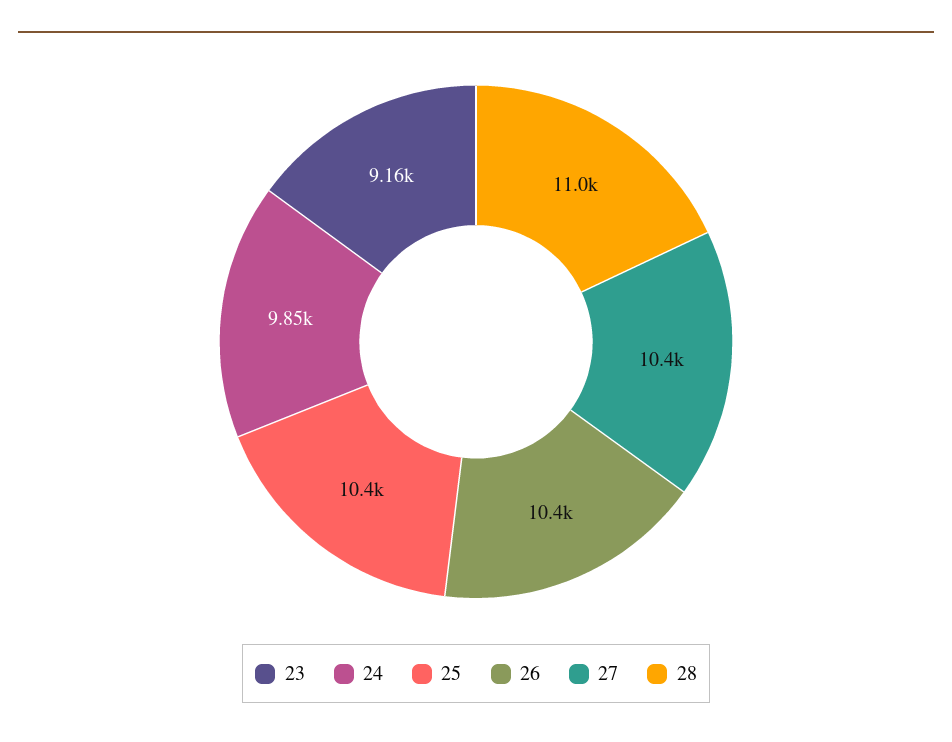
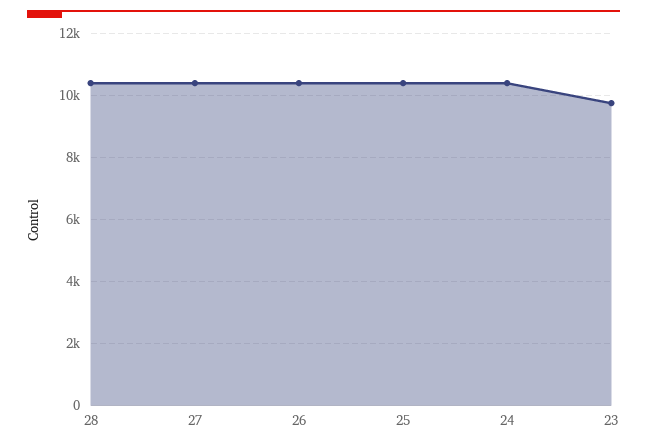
  {
-   "23": 9160,
+   "23": 9800,
-   "24": 9850,
+   "24": 10400,
    "25": 10400,
    "26": 10400,
    "27": 10400,
-   "28": 11000
+   "28": 10400
  }

